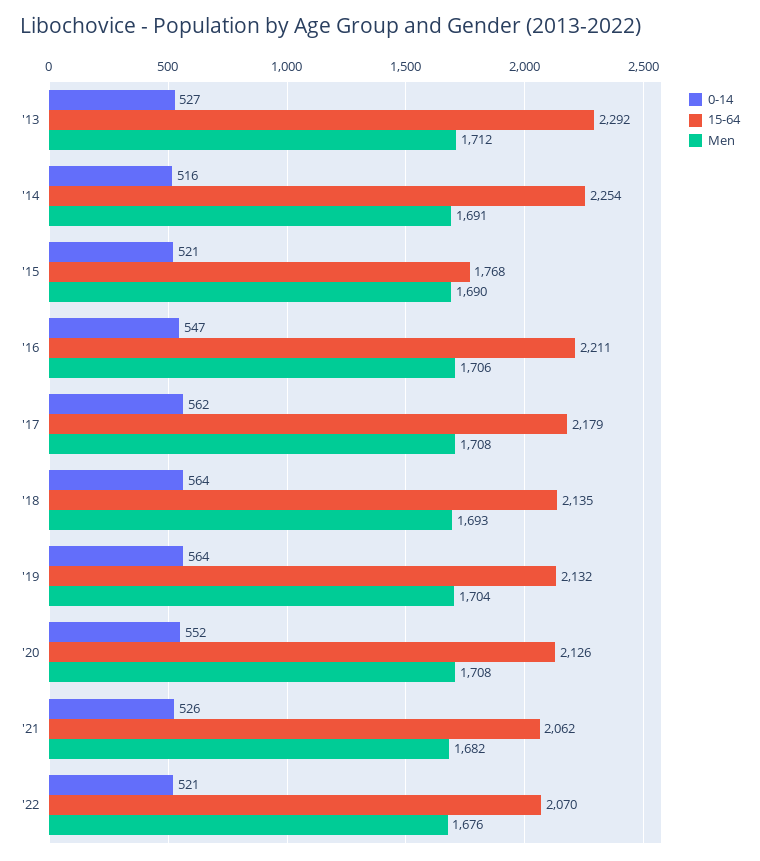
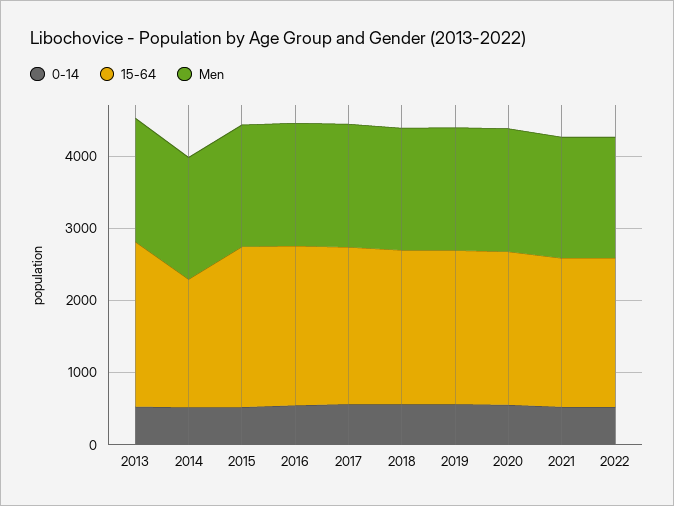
  {
    "0-14": {
      "'13": 527,
      "'14": 516,
      "'15": 521,
      "'16": 547,
      "'17": 562,
      "'18": 564,
      "'19": 564,
      "'20": 552,
      "'21": 526,
      "'22": 521
    },
    "15-64": {
      "'13": 2292,
-     "'14": 2254,
+     "'14": 1800,
-     "'15": 1768,
+     "'15": 2200,
      "'16": 2211,
      "'17": 2179,
      "'18": 2135,
      "'19": 2132,
      "'20": 2126,
      "'21": 2062,
      "'22": 2070
    },
    "Men": {
      "'13": 1712,
      "'14": 1691,
      "'15": 1690,
      "'16": 1706,
      "'17": 1708,
      "'18": 1693,
      "'19": 1704,
      "'20": 1708,
      "'21": 1682,
      "'22": 1676
    }
  }

